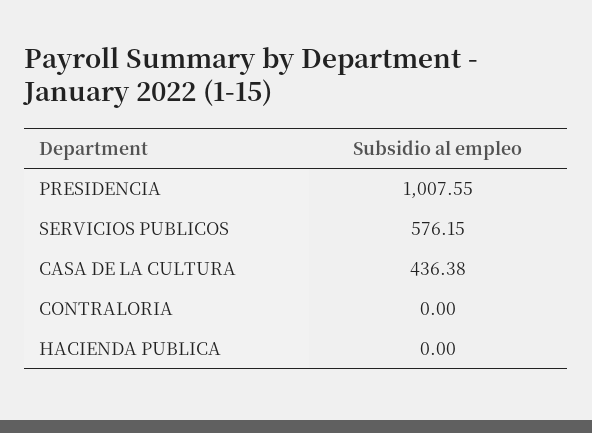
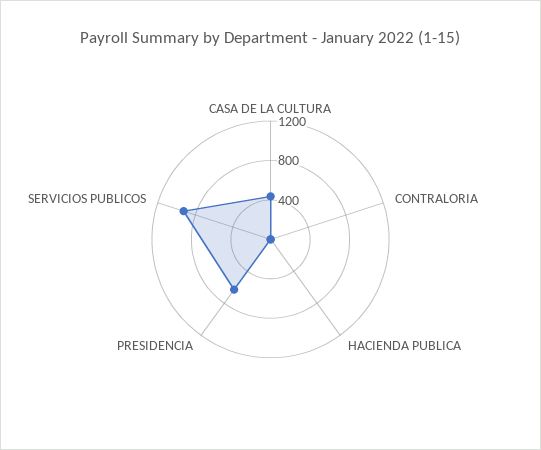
  {
-   "PRESIDENCIA": 1007.55,
+   "PRESIDENCIA": 600,
-   "SERVICIOS PUBLICOS": 576.15,
+   "SERVICIOS PUBLICOS": 900,
    "CASA DE LA CULTURA": 436.38,
    "CONTRALORIA": 0,
    "HACIENDA PUBLICA": 0
  }

